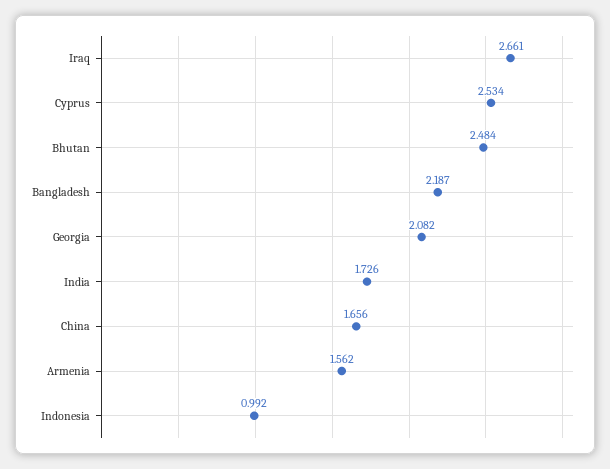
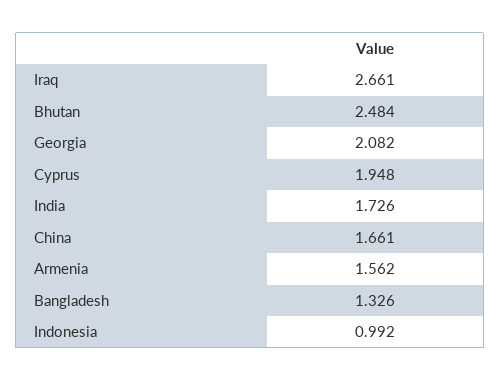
  {
    "Iraq": 2.661,
-   "Cyprus": 2.534,
+   "Cyprus": 1.948,
    "Bhutan": 2.484,
-   "Bangladesh": 2.187,
+   "Bangladesh": 1.326,
    "Georgia": 2.082,
    "India": 1.726,
-   "China": 1.656,
+   "China": 1.661,
    "Armenia": 1.562,
    "Indonesia": 0.992
  }

